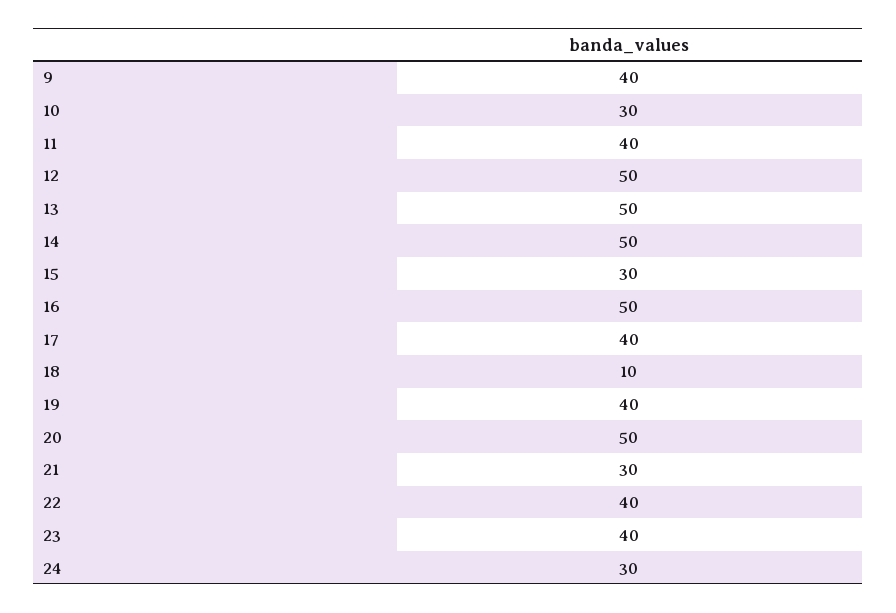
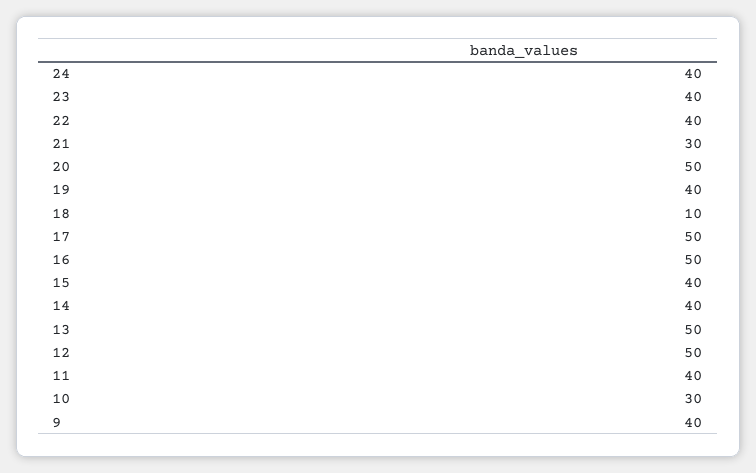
  {
    "9": 40,
    "10": 30,
    "11": 40,
    "12": 50,
    "13": 50,
-   "14": 50,
+   "14": 40,
-   "15": 30,
+   "15": 40,
    "16": 50,
-   "17": 40,
+   "17": 50,
    "18": 10,
    "19": 40,
    "20": 50,
    "21": 30,
    "22": 40,
    "23": 40,
-   "24": 30
+   "24": 40
  }

